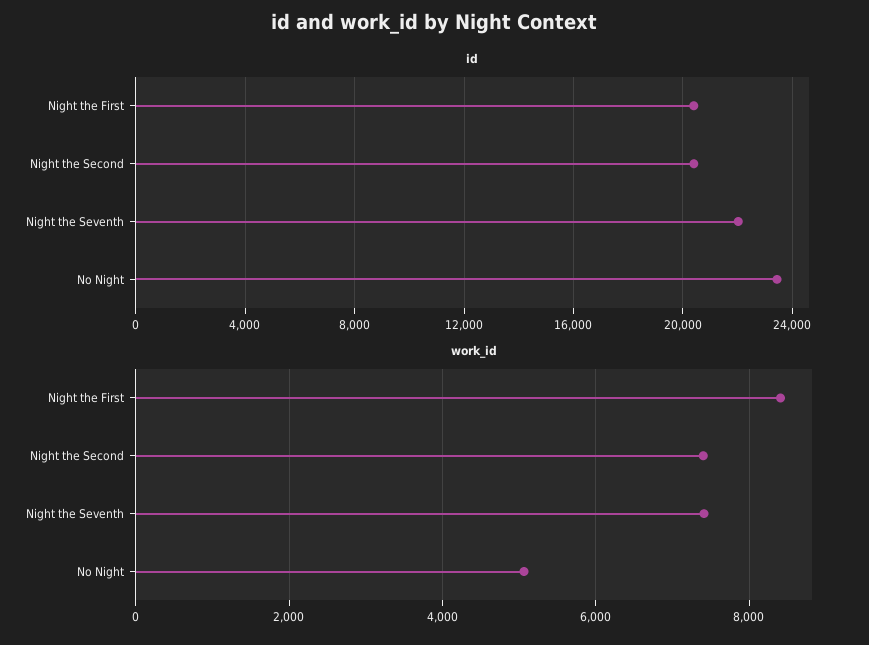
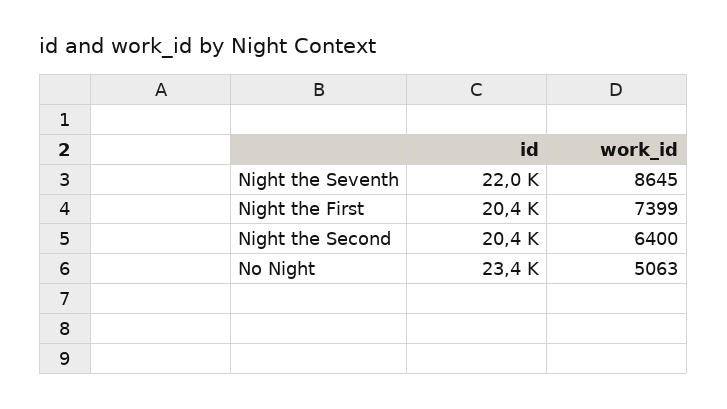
  {
    "id": {
      "Night the First": 20400,
      "Night the Second": 20400,
      "Night the Seventh": 22000,
      "No Night": 23400
    },
    "work_id": {
-     "Night the First": 8400,
+     "Night the First": 7399,
-     "Night the Second": 7400,
+     "Night the Second": 6400,
-     "Night the Seventh": 7400,
+     "Night the Seventh": 8645,
      "No Night": 5063
    }
  }

